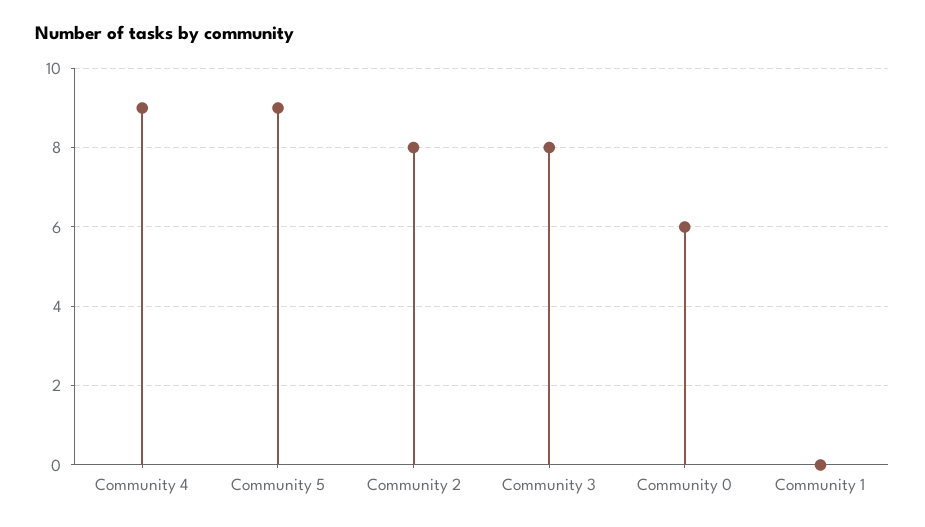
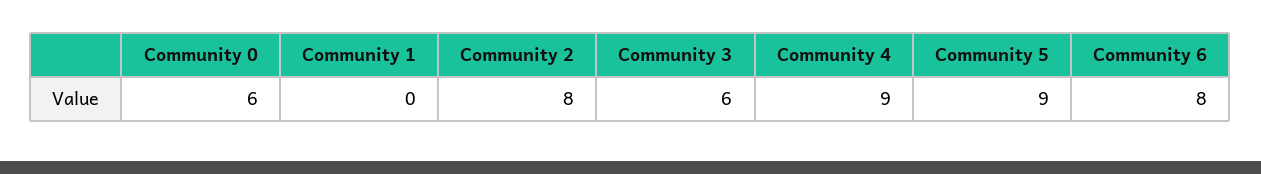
  {
    "Community 4": 9,
    "Community 5": 9,
    "Community 2": 8,
-   "Community 3": 8,
+   "Community 3": 6,
    "Community 0": 6,
-   "Community 1": 0
+   "Community 1": 0,
+   "Community 6": 8
  }

